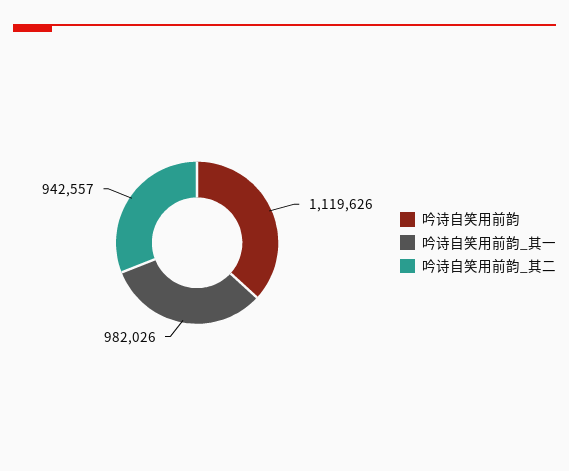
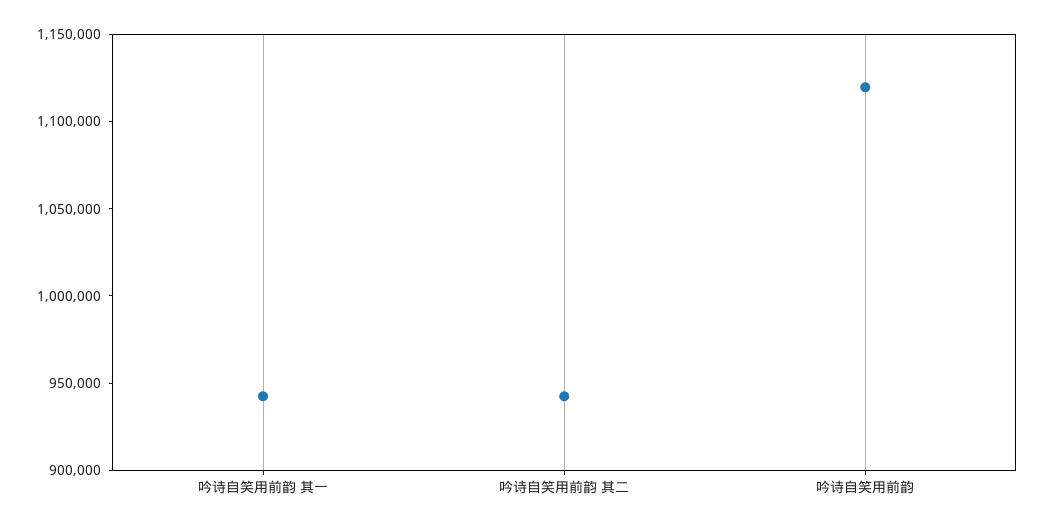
  {
    "吟诗自笑用前韵": 1119626,
-   "吟诗自笑用前韵_其一": 982026,
+   "吟诗自笑用前韵_其一": 940000,
    "吟诗自笑用前韵_其二": 942557
  }

